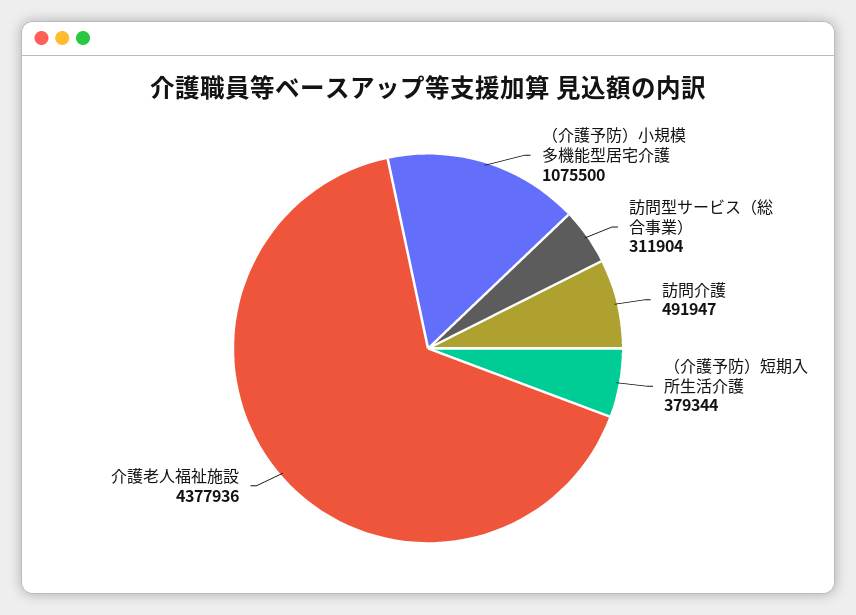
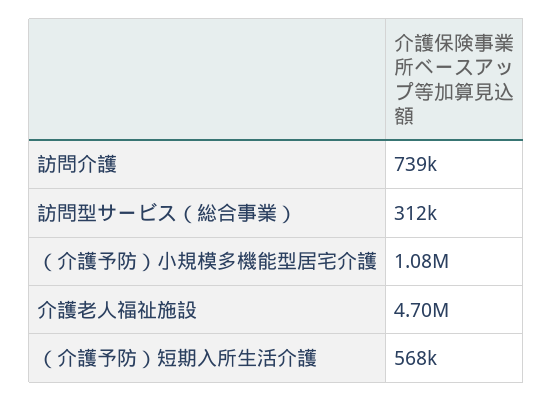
  {
    "（介護予防）小規模多機能型居宅介護": 1075500,
    "訪問型サービス（総合事業）": 311904,
-   "訪問介護": 491947,
+   "訪問介護": 739000,
-   "（介護予防）短期入所生活介護": 379344,
+   "（介護予防）短期入所生活介護": 568000,
-   "介護老人福祉施設": 4377936
+   "介護老人福祉施設": 4700000
  }

